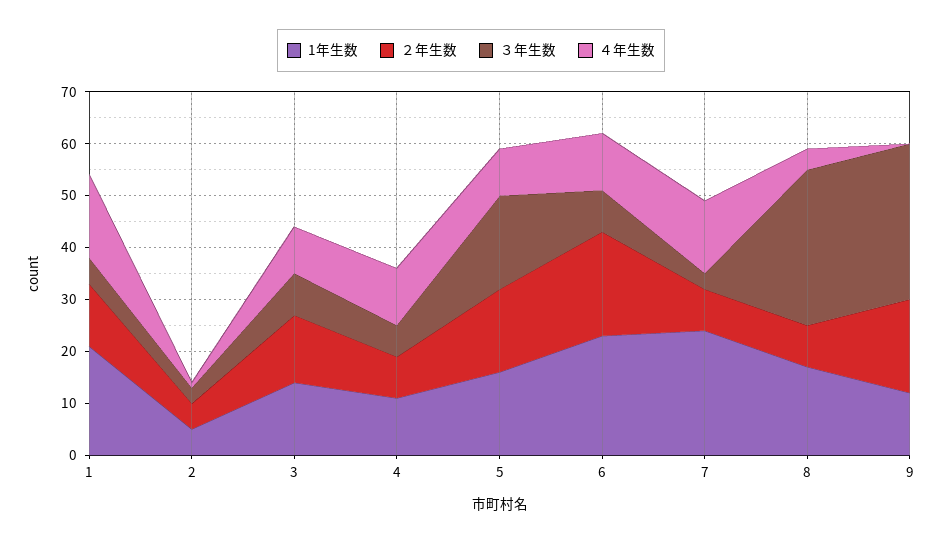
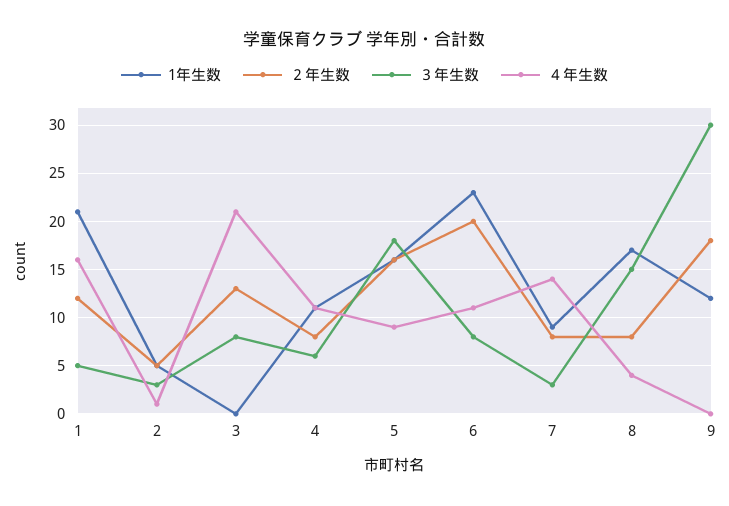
  {
    "1年生数": {
      "1": 21,
      "2": 5,
-     "3": 15,
+     "3": 0,
      "4": 11,
      "5": 16,
      "6": 23,
-     "7": 25,
+     "7": 9,
      "8": 17,
      "9": 12
    },
    "２年生数": {
      "1": 12,
      "2": 5,
      "3": 13,
      "4": 8,
      "5": 16,
      "6": 20,
      "7": 8,
      "8": 8,
      "9": 18
    },
    "３年生数": {
      "1": 5,
      "2": 3,
      "3": 8,
      "4": 6,
      "5": 18,
      "6": 8,
      "7": 3,
-     "8": 30,
+     "8": 15,
      "9": 30
    },
    "４年生数": {
      "1": 16,
      "2": 1,
-     "3": 10,
+     "3": 21,
      "4": 11,
      "5": 9,
      "6": 11,
      "7": 14,
      "8": 4,
      "9": 0
    }
  }

